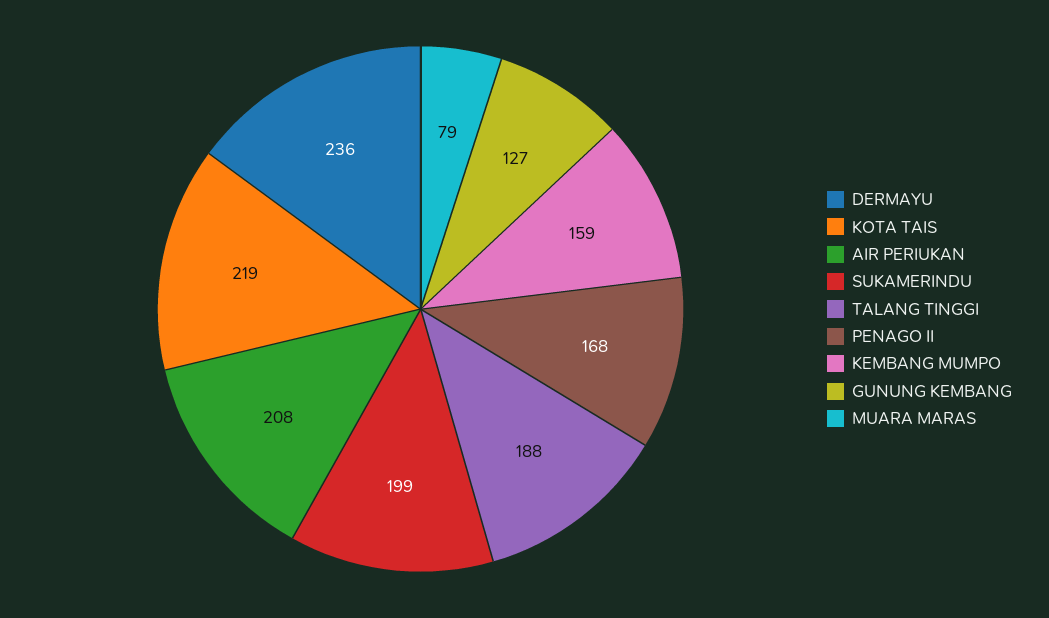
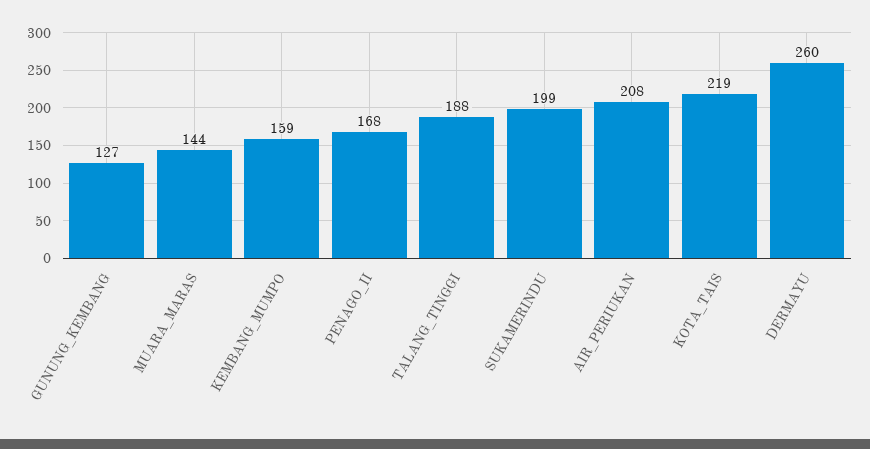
  {
-   "DERMAYU": 236,
+   "DERMAYU": 260,
    "KOTA TAIS": 219,
    "AIR PERIUKAN": 208,
    "SUKAMERINDU": 199,
    "TALANG TINGGI": 188,
    "PENAGO II": 168,
    "KEMBANG MUMPO": 159,
    "GUNUNG KEMBANG": 127,
-   "MUARA MARAS": 79
+   "MUARA MARAS": 144
  }

